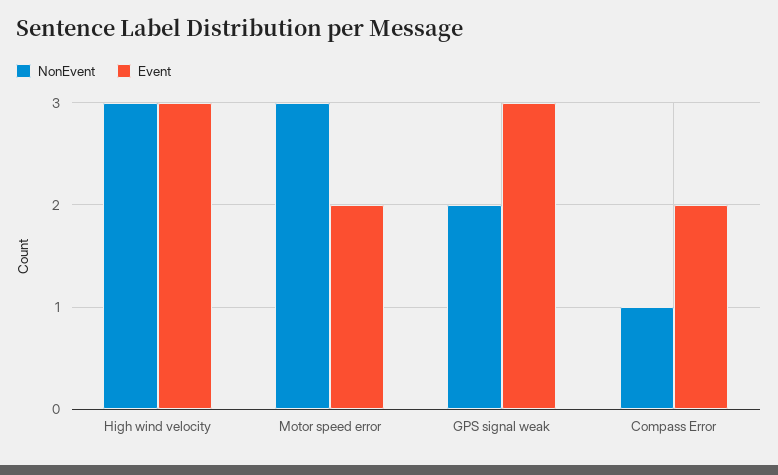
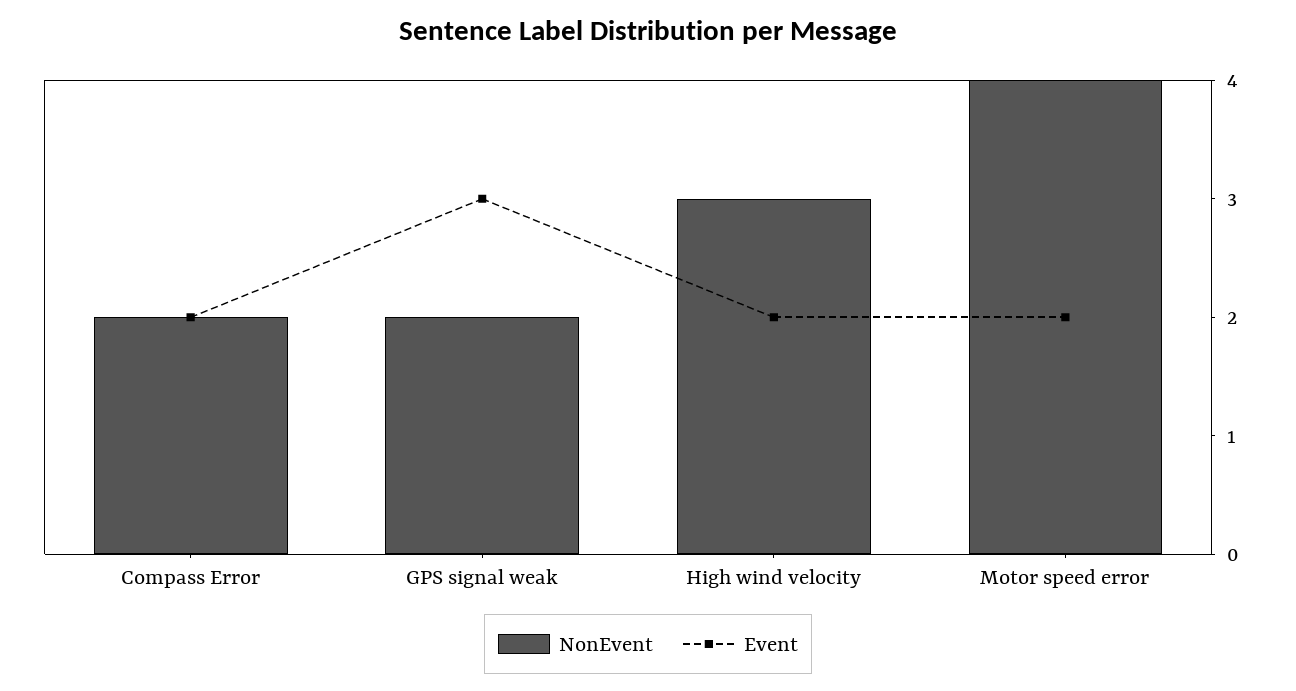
  {
    "NonEvent": {
      "High wind velocity": 3,
-     "Motor speed error": 3,
+     "Motor speed error": 4,
      "GPS signal weak": 2,
-     "Compass Error": 1
+     "Compass Error": 2
    },
    "Event": {
-     "High wind velocity": 3,
+     "High wind velocity": 2,
      "Motor speed error": 2,
      "GPS signal weak": 3,
      "Compass Error": 2
    }
  }

